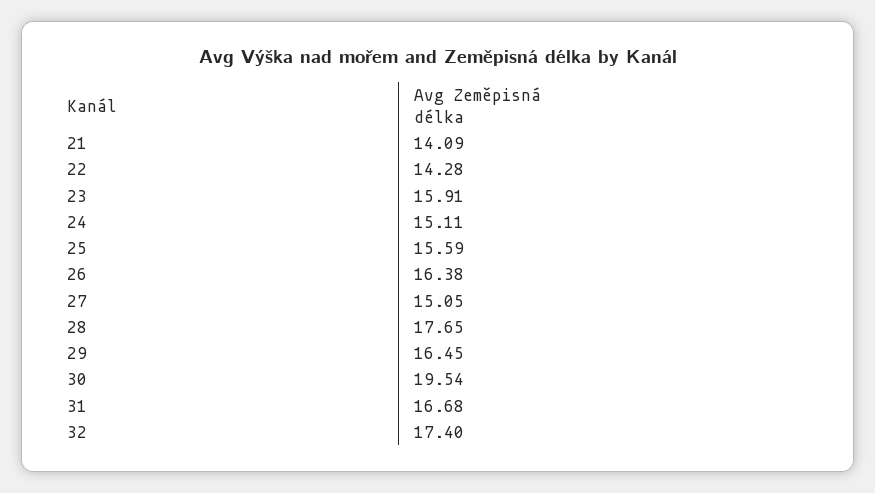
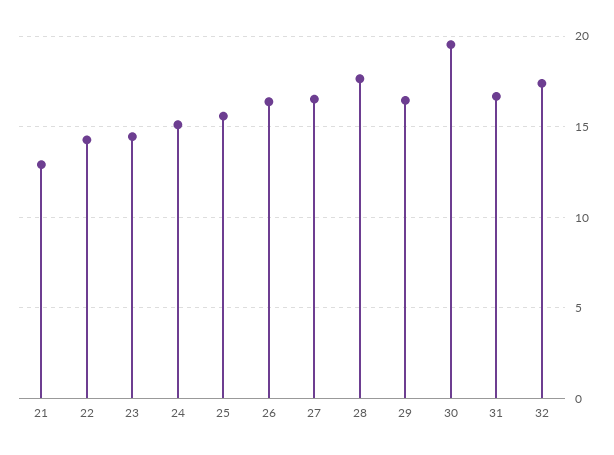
  {
-   "21": 14.09,
+   "21": 13,
    "22": 14.28,
-   "23": 15.91,
+   "23": 14.5,
    "24": 15.11,
    "25": 15.59,
    "26": 16.38,
-   "27": 15.05,
+   "27": 16.5,
    "28": 17.65,
    "29": 16.45,
    "30": 19.54,
    "31": 16.68,
    "32": 17.4
  }

